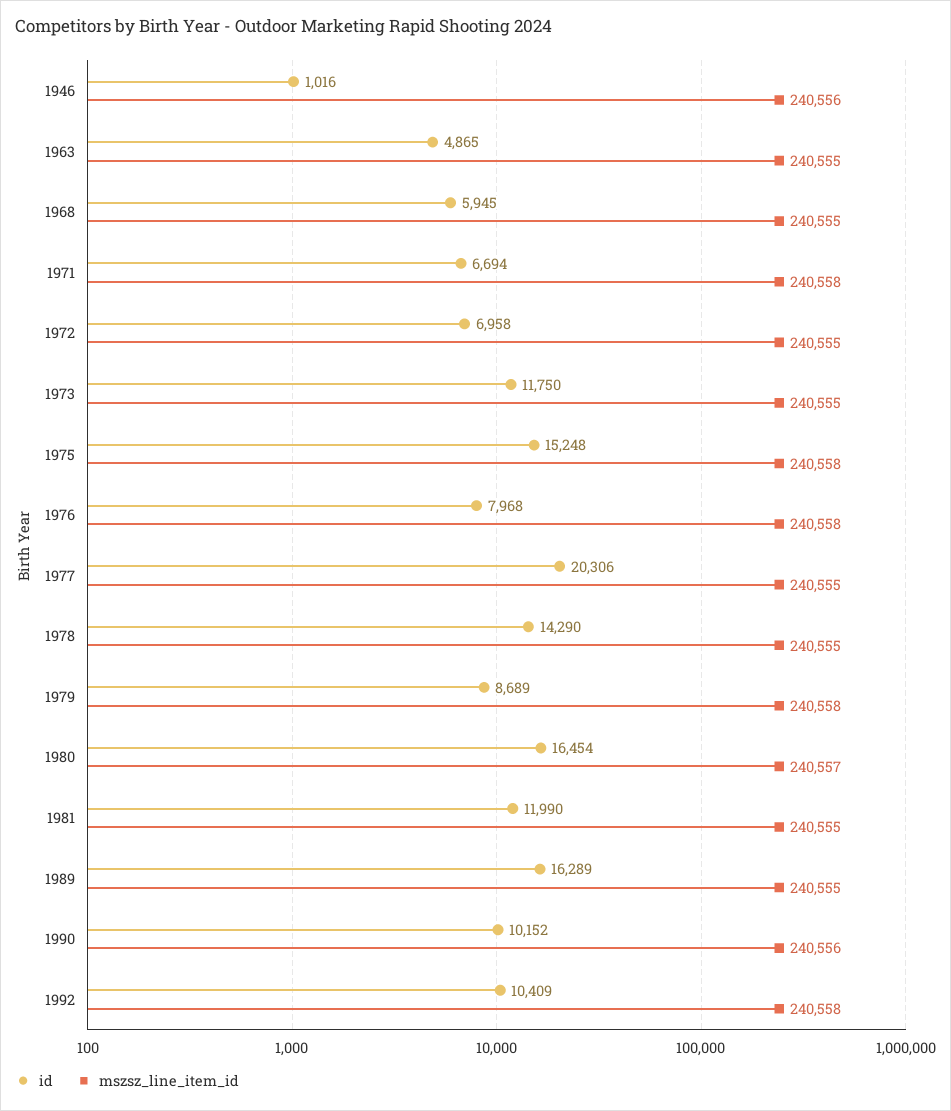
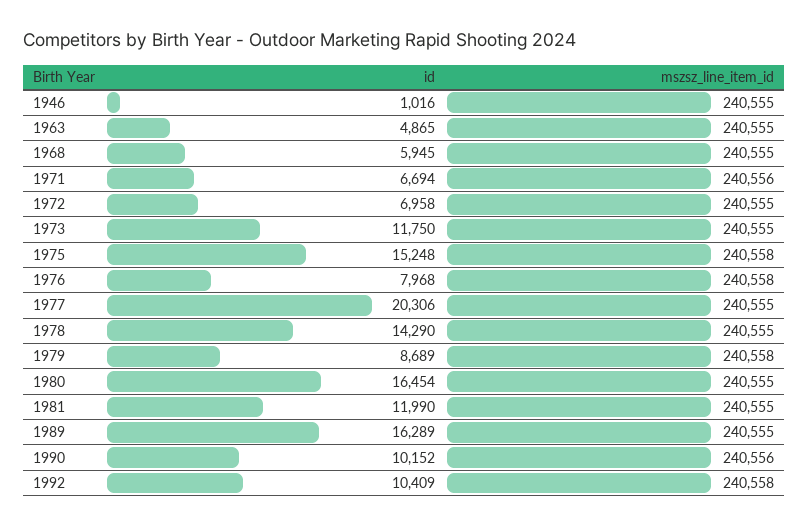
  {
    "id": {
      "1946": 1016,
      "1963": 4865,
      "1968": 5945,
      "1971": 6694,
      "1972": 6958,
      "1973": 11750,
      "1975": 15248,
      "1976": 7968,
      "1977": 20306,
      "1978": 14290,
      "1979": 8689,
      "1980": 16454,
      "1981": 11990,
      "1989": 16289,
      "1990": 10152,
      "1992": 10409
    },
    "mszsz_line_item_id": {
-     "1946": 240556,
+     "1946": 240555,
      "1963": 240555,
      "1968": 240555,
-     "1971": 240558,
+     "1971": 240556,
      "1972": 240555,
      "1973": 240555,
      "1975": 240558,
      "1976": 240558,
      "1977": 240555,
      "1978": 240555,
      "1979": 240558,
-     "1980": 240557,
+     "1980": 240555,
      "1981": 240555,
      "1989": 240555,
      "1990": 240556,
      "1992": 240558
    }
  }

